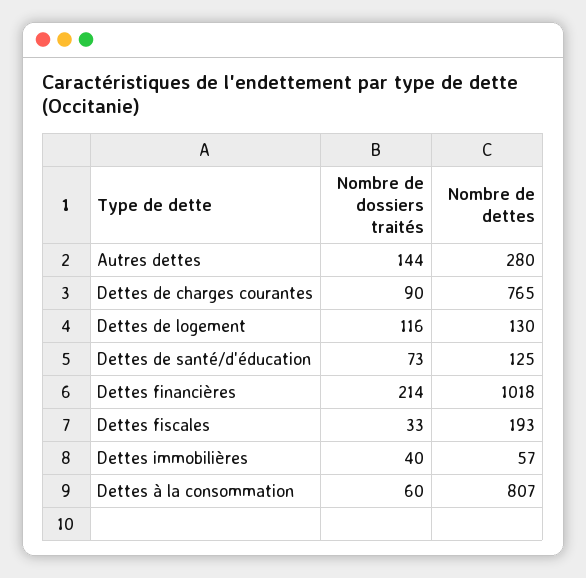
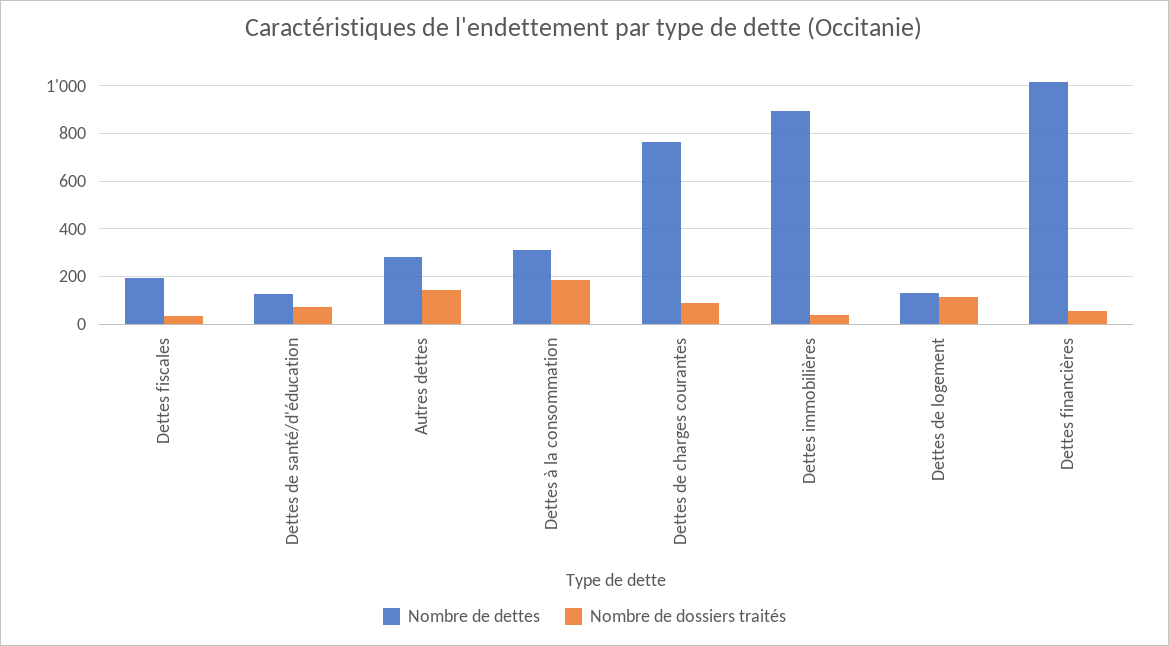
  {
    "Nombre de dossiers traités": {
      "Autres dettes": 144,
      "Dettes de charges courantes": 90,
      "Dettes de logement": 116,
      "Dettes de santé/d'éducation": 73,
-     "Dettes financières": 214,
+     "Dettes financières": 50,
      "Dettes fiscales": 33,
      "Dettes immobilières": 40,
-     "Dettes à la consommation": 60
+     "Dettes à la consommation": 200
    },
    "Nombre de dettes": {
      "Autres dettes": 280,
      "Dettes de charges courantes": 765,
      "Dettes de logement": 130,
      "Dettes de santé/d'éducation": 125,
      "Dettes financières": 1018,
      "Dettes fiscales": 193,
-     "Dettes immobilières": 57,
+     "Dettes immobilières": 900,
-     "Dettes à la consommation": 807
+     "Dettes à la consommation": 300
    }
  }

